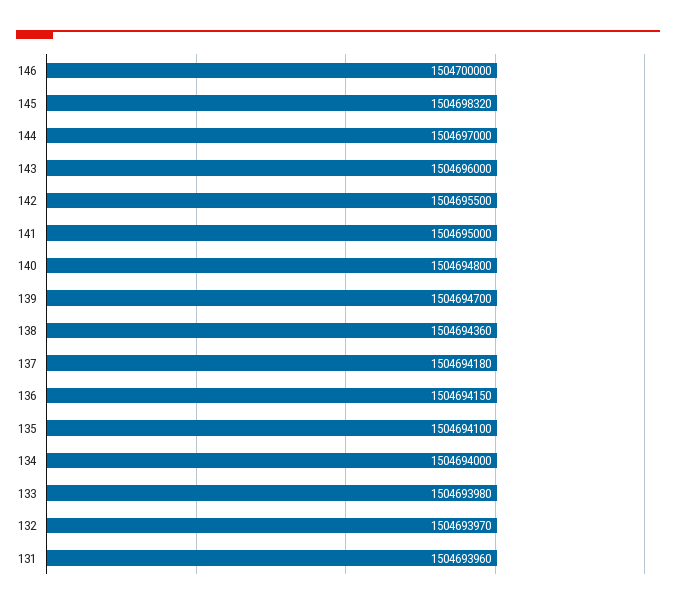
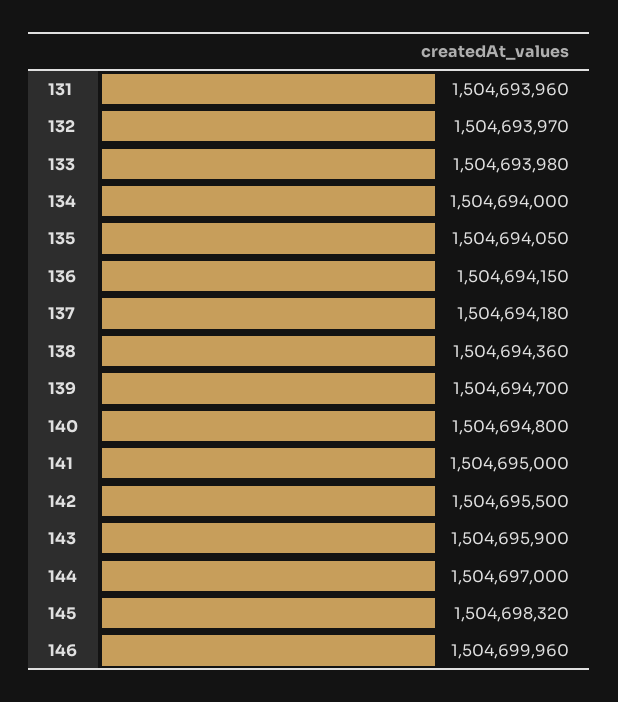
  {
-   "146": 1504700000,
+   "146": 1504699960,
    "145": 1504698320,
    "144": 1504697000,
-   "143": 1504696000,
+   "143": 1504695900,
    "142": 1504695500,
    "141": 1504695000,
    "140": 1504694800,
    "139": 1504694700,
    "138": 1504694360,
    "137": 1504694180,
    "136": 1504694150,
-   "135": 1504694100,
+   "135": 1504694050,
    "134": 1504694000,
    "133": 1504693980,
    "132": 1504693970,
    "131": 1504693960
  }

